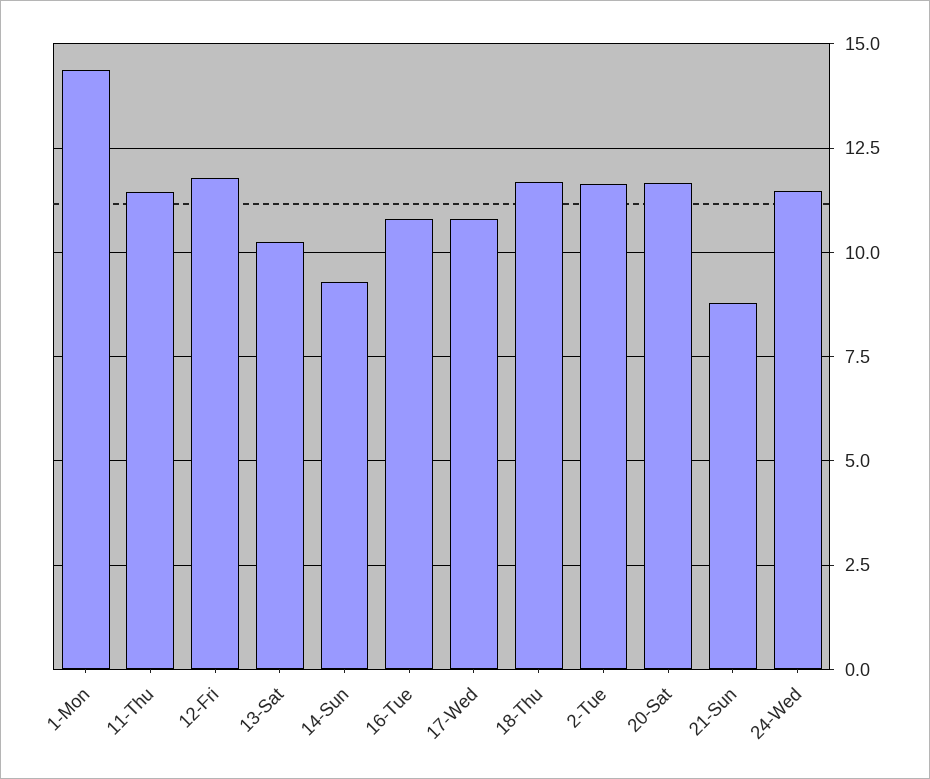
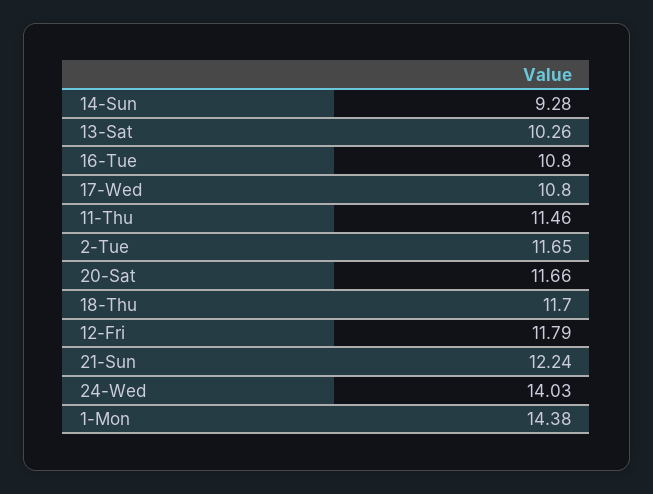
  {
    "1-Mon": 14.38,
    "11-Thu": 11.46,
    "12-Fri": 11.79,
    "13-Sat": 10.26,
    "14-Sun": 9.28,
    "16-Tue": 10.8,
    "17-Wed": 10.8,
    "18-Thu": 11.7,
    "2-Tue": 11.65,
    "20-Sat": 11.66,
-   "21-Sun": 8.75,
+   "21-Sun": 12.24,
-   "24-Wed": 11.5
+   "24-Wed": 14.03
  }

